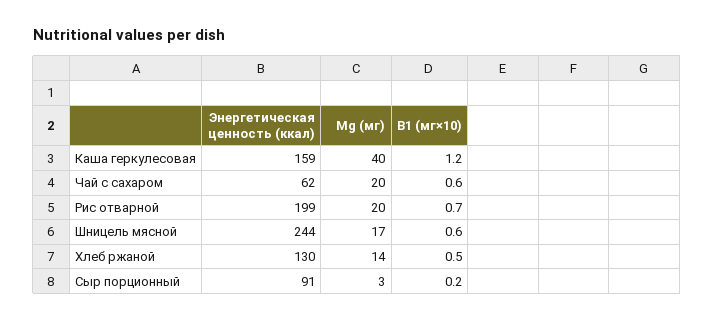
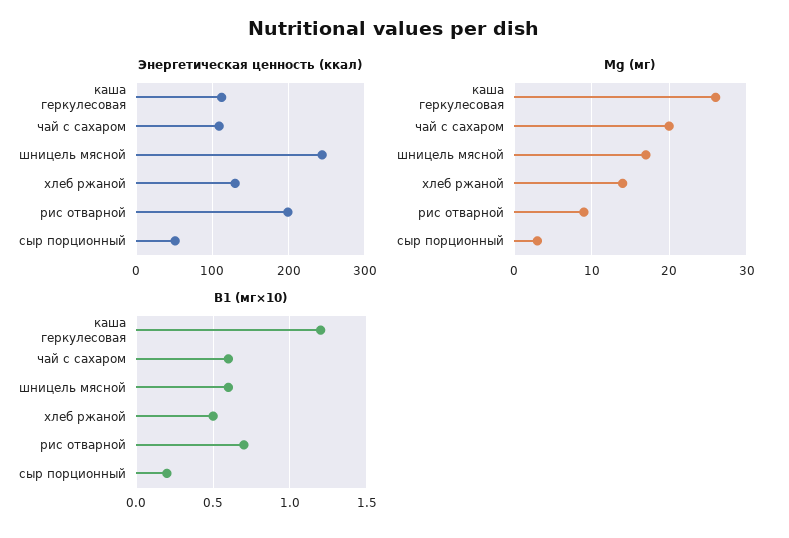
  {
    "Энергетическая ценность (ккал)": {
-     "Каша геркулесовая": 159,
+     "Каша геркулесовая": 110,
-     "Чай с сахаром": 62,
+     "Чай с сахаром": 110,
      "Рис отварной": 199,
      "Шницель мясной": 244,
      "Хлеб ржаной": 130,
-     "Сыр порционный": 91
+     "Сыр порционный": 50
    },
    "Mg (мг)": {
-     "Каша геркулесовая": 40,
+     "Каша геркулесовая": 26,
      "Чай с сахаром": 20,
-     "Рис отварной": 20,
+     "Рис отварной": 9,
      "Шницель мясной": 17,
      "Хлеб ржаной": 14,
      "Сыр порционный": 3
    },
    "В1 (мг×10)": {
      "Каша геркулесовая": 1.2,
      "Чай с сахаром": 0.6,
      "Рис отварной": 0.7,
      "Шницель мясной": 0.6,
      "Хлеб ржаной": 0.5,
      "Сыр порционный": 0.2
    }
  }

